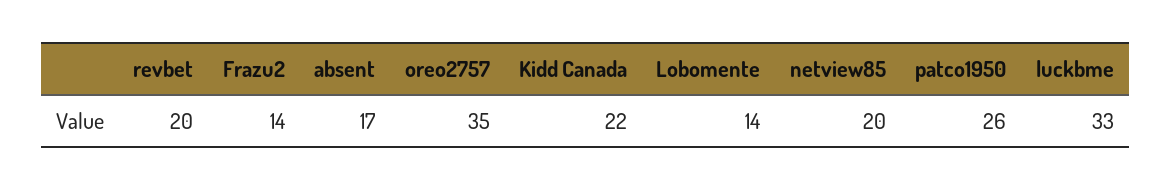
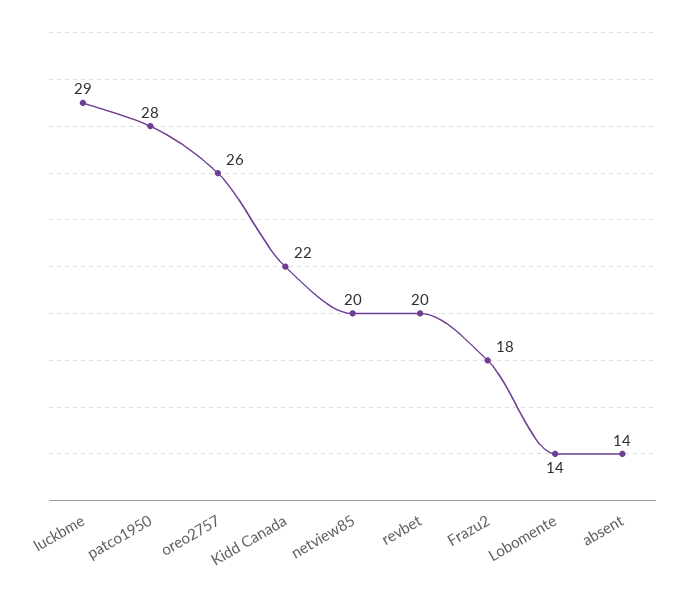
  {
    "revbet": 20,
-   "Frazu2": 14,
+   "Frazu2": 18,
-   "absent": 17,
+   "absent": 14,
-   "oreo2757": 35,
+   "oreo2757": 26,
    "Kidd Canada": 22,
    "Lobomente": 14,
    "netview85": 20,
-   "patco1950": 26,
+   "patco1950": 28,
-   "luckbme": 33
+   "luckbme": 29
  }

